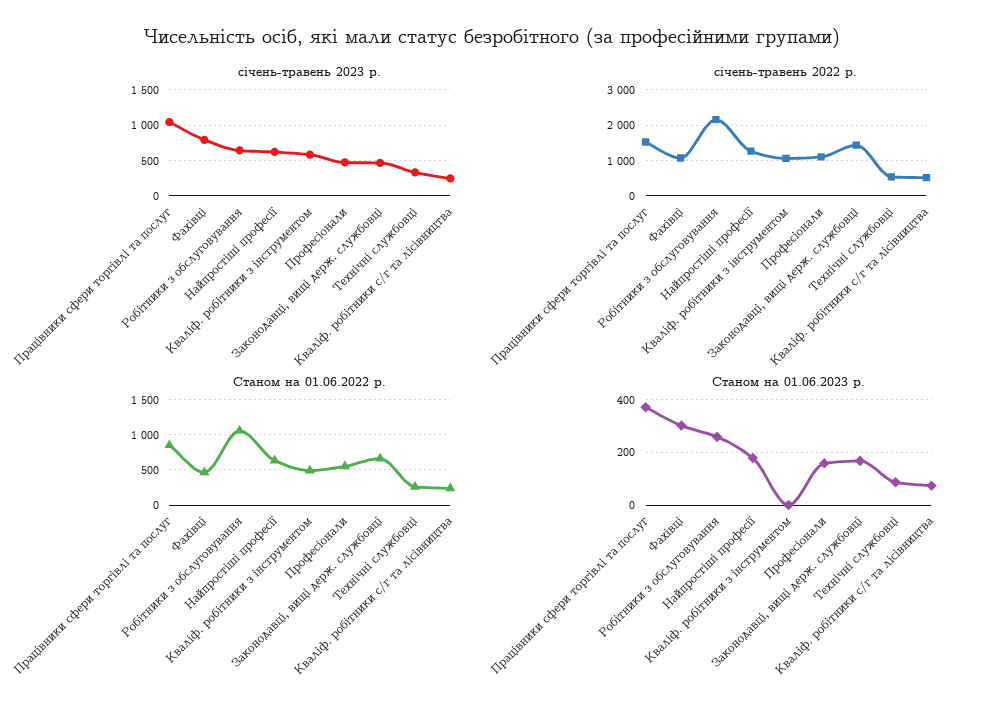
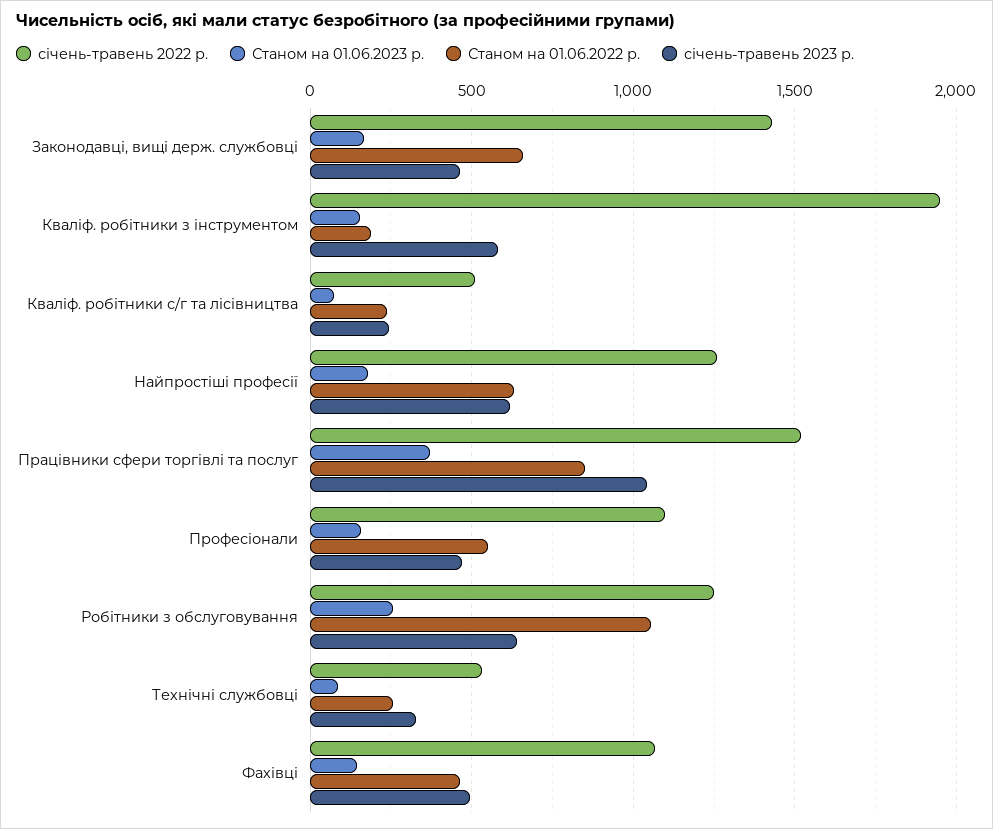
  {
    "січень-травень 2023 р.": {
      "Працівники сфери торгівлі та послуг": 1050,
-     "Фахівці": 800,
+     "Фахівці": 500,
      "Робітники з обслуговування": 650,
      "Найпростіші професії": 600,
      "Кваліф. робітники з інструментом": 600,
      "Професіонали": 450,
      "Законодавці, вищі держ. службовці": 450,
      "Технічні службовці": 350,
      "Кваліф. робітники с/г та лісівництва": 250
    },
    "січень-травень 2022 р.": {
      "Працівники сфери торгівлі та послуг": 1500,
      "Фахівці": 1050,
-     "Робітники з обслуговування": 2200,
+     "Робітники з обслуговування": 1250,
      "Найпростіші професії": 1250,
-     "Кваліф. робітники з інструментом": 1000,
+     "Кваліф. робітники з інструментом": 1950,
      "Професіонали": 1100,
      "Законодавці, вищі держ. службовці": 1450,
      "Технічні службовці": 550,
      "Кваліф. робітники с/г та лісівництва": 500
    },
    "Станом на 01.06.2022 р.": {
      "Працівники сфери торгівлі та послуг": 850,
      "Фахівці": 450,
      "Робітники з обслуговування": 1050,
      "Найпростіші професії": 650,
-     "Кваліф. робітники з інструментом": 500,
+     "Кваліф. робітники з інструментом": 200,
      "Професіонали": 550,
      "Законодавці, вищі держ. службовці": 650,
      "Технічні службовці": 250,
      "Кваліф. робітники с/г та лісівництва": 250
    },
    "Станом на 01.06.2023 р.": {
      "Працівники сфери торгівлі та послуг": 375,
-     "Фахівці": 300,
+     "Фахівці": 150,
      "Робітники з обслуговування": 250,
      "Найпростіші професії": 175,
-     "Кваліф. робітники з інструментом": 0,
+     "Кваліф. робітники з інструментом": 150,
      "Професіонали": 150,
      "Законодавці, вищі держ. службовці": 175,
      "Технічні службовці": 75,
      "Кваліф. робітники с/г та лісівництва": 75
    }
  }

